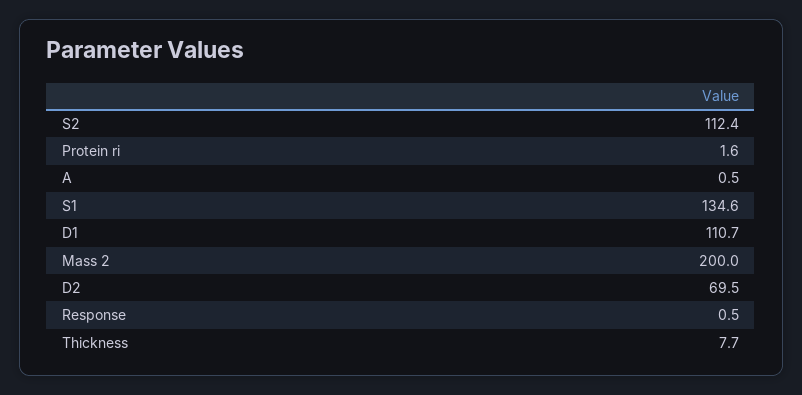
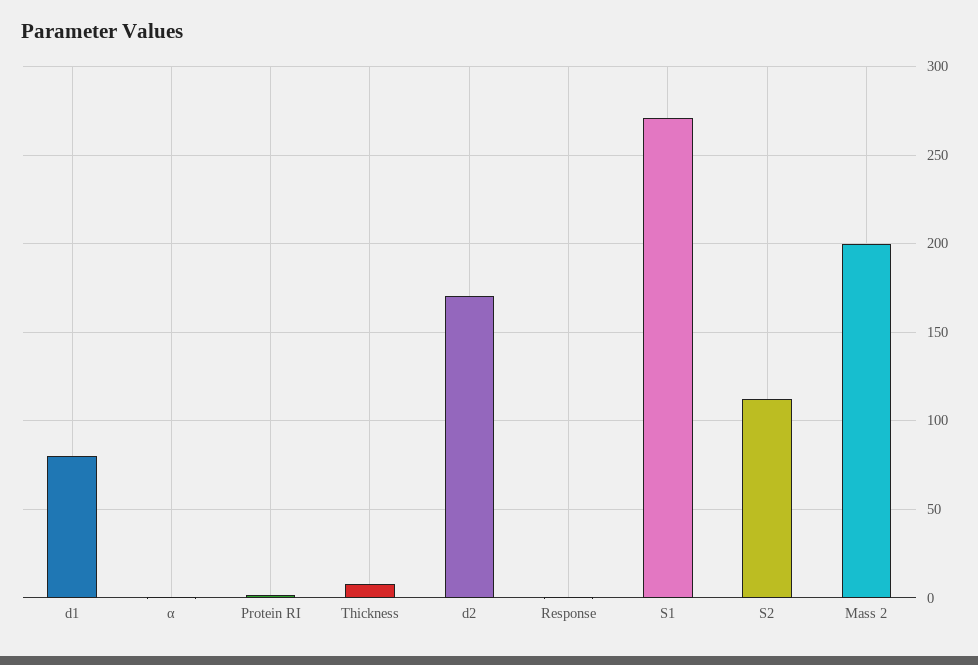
  {
    "S2": 112.4,
    "Protein ri": 1.6,
    "Α": 0.5,
-   "S1": 134.6,
+   "S1": 270,
-   "D1": 110.7,
+   "D1": 80,
    "Mass 2": 200,
-   "D2": 69.5,
+   "D2": 170,
    "Response": 0.5,
    "Thickness": 7.7
  }

